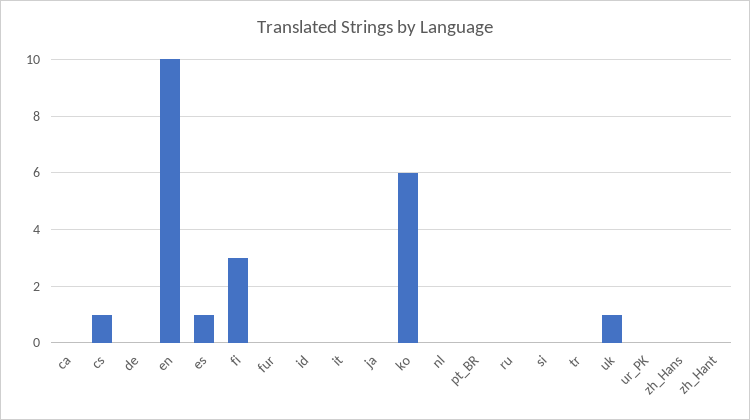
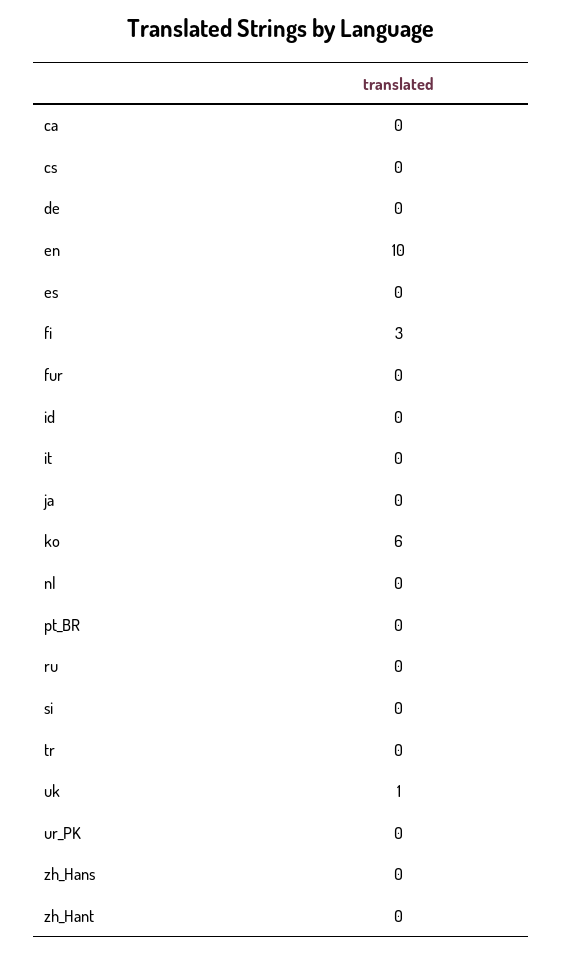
  {
    "ca": 0,
-   "cs": 1,
+   "cs": 0,
    "de": 0,
    "en": 10,
-   "es": 1,
+   "es": 0,
    "fi": 3,
    "fur": 0,
    "id": 0,
    "it": 0,
    "ja": 0,
    "ko": 6,
    "nl": 0,
    "pt_BR": 0,
    "ru": 0,
    "si": 0,
    "tr": 0,
    "uk": 1,
    "ur_PK": 0,
    "zh_Hans": 0,
    "zh_Hant": 0
  }

